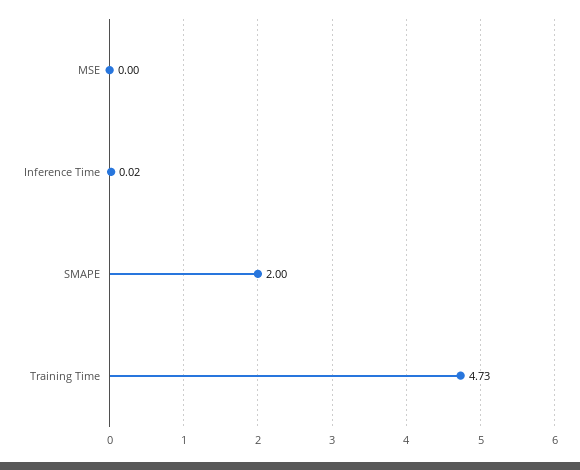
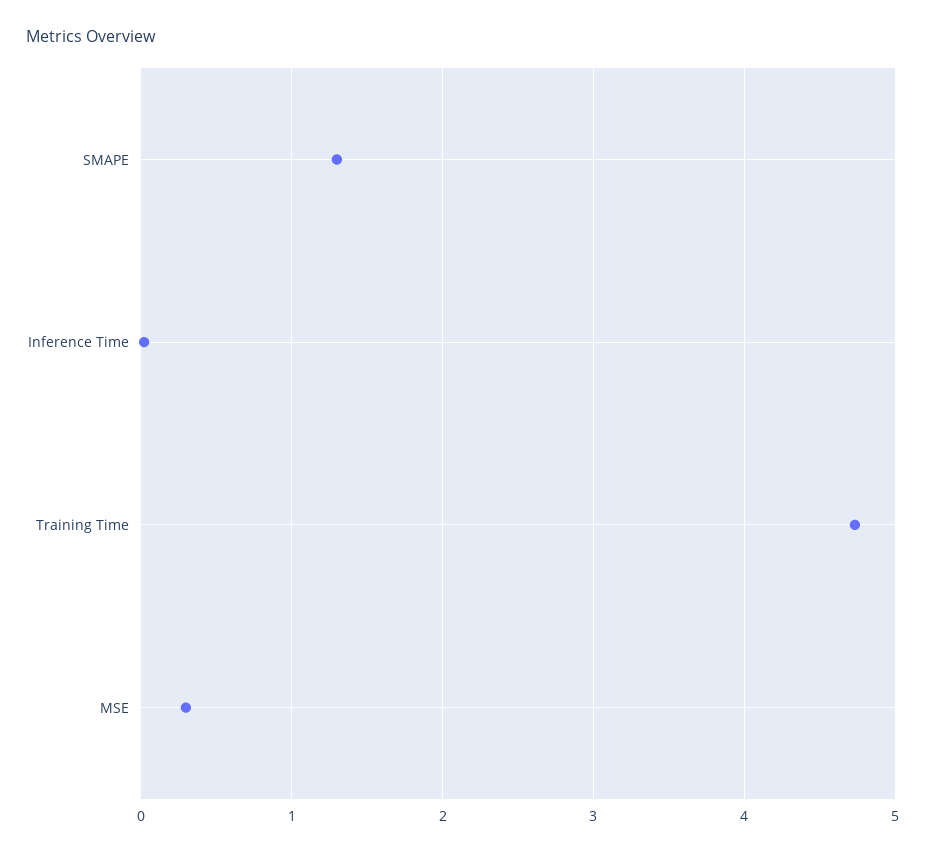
  {
-   "MSE": 0,
+   "MSE": 0.3,
    "Inference Time": 0.02,
-   "SMAPE": 2,
+   "SMAPE": 1.3,
    "Training Time": 4.73
  }

